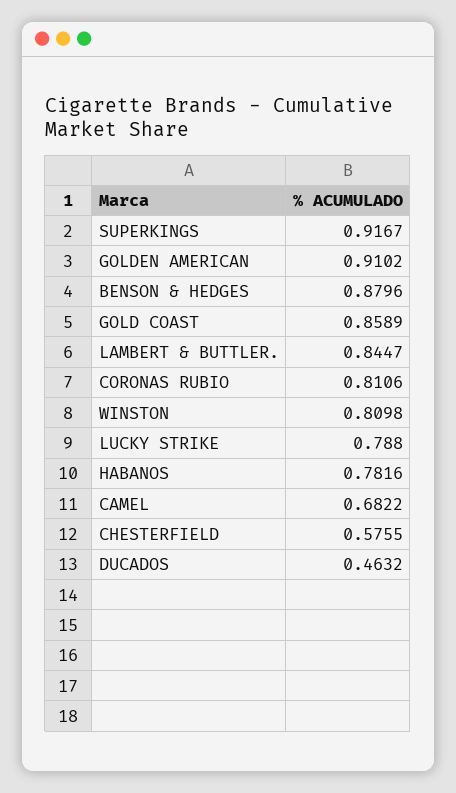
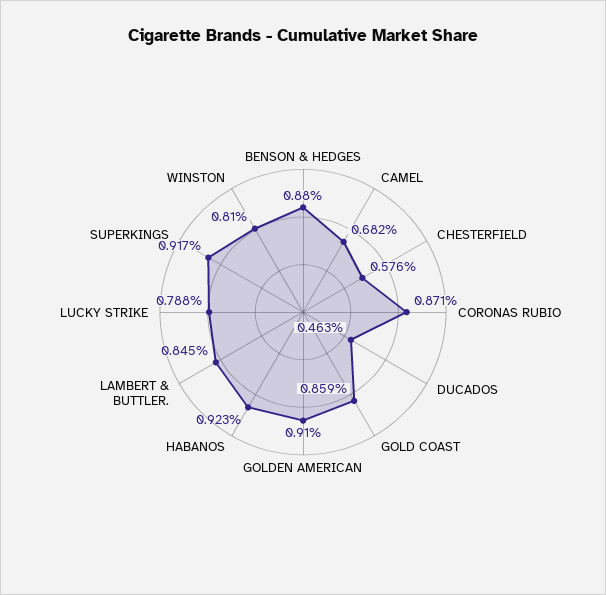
  {
    "SUPERKINGS": 0.9167,
    "GOLDEN AMERICAN": 0.9102,
    "BENSON & HEDGES": 0.8796,
    "GOLD COAST": 0.8589,
    "LAMBERT & BUTTLER.": 0.8447,
-   "CORONAS RUBIO": 0.8106,
+   "CORONAS RUBIO": 0.871,
    "WINSTON": 0.8098,
    "LUCKY STRIKE": 0.788,
-   "HABANOS": 0.7816,
+   "HABANOS": 0.923,
    "CAMEL": 0.6822,
    "CHESTERFIELD": 0.5755,
    "DUCADOS": 0.4632
  }

